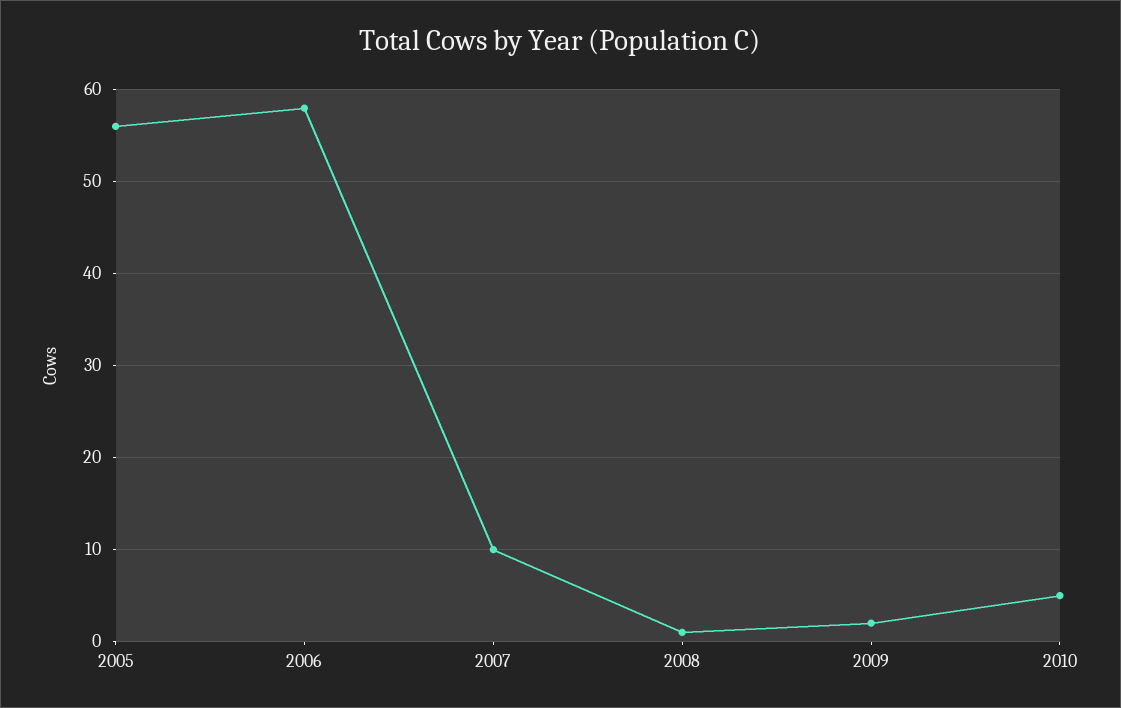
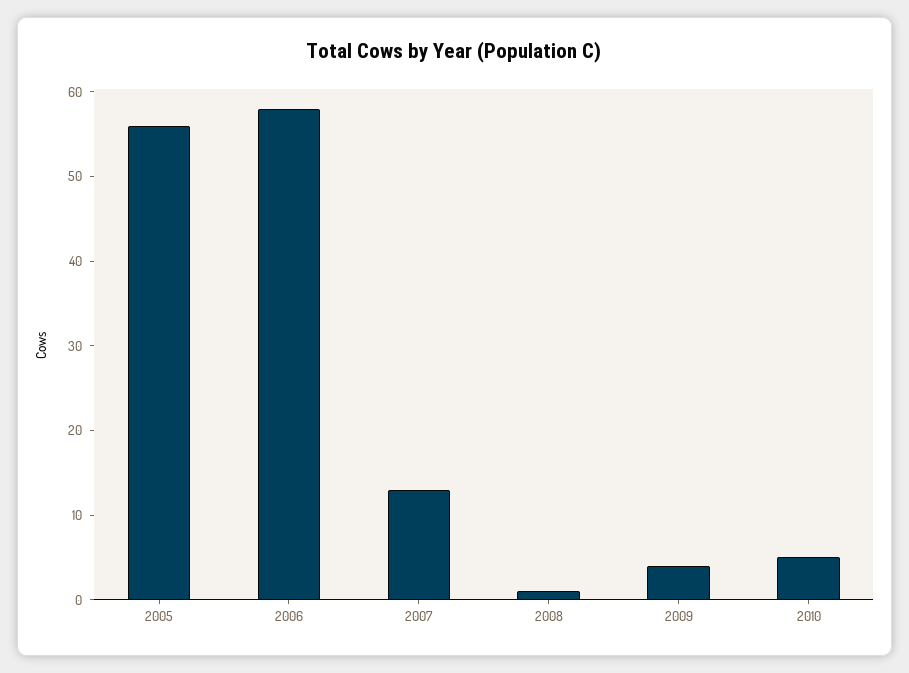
  {
    "2005": 56,
    "2006": 58,
-   "2007": 10,
+   "2007": 13,
    "2008": 1,
-   "2009": 2,
+   "2009": 4,
    "2010": 5
  }

